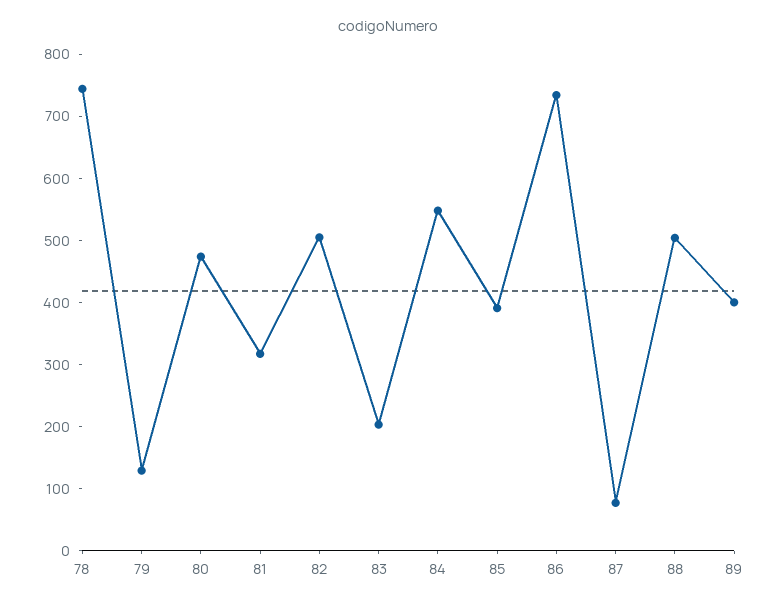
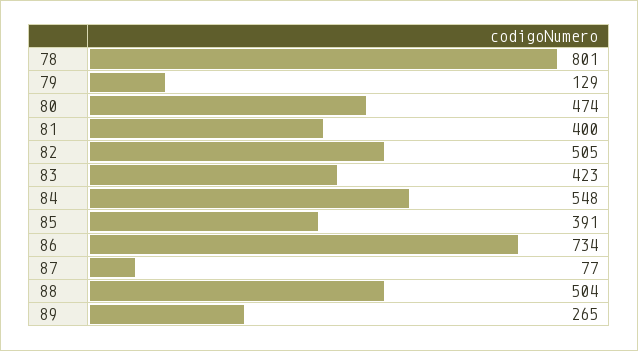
  {
-   "78": 740,
+   "78": 801,
    "79": 129,
    "80": 474,
-   "81": 320,
+   "81": 400,
    "82": 505,
-   "83": 200,
+   "83": 423,
    "84": 548,
    "85": 391,
    "86": 734,
    "87": 77,
    "88": 504,
-   "89": 400
+   "89": 265
  }

